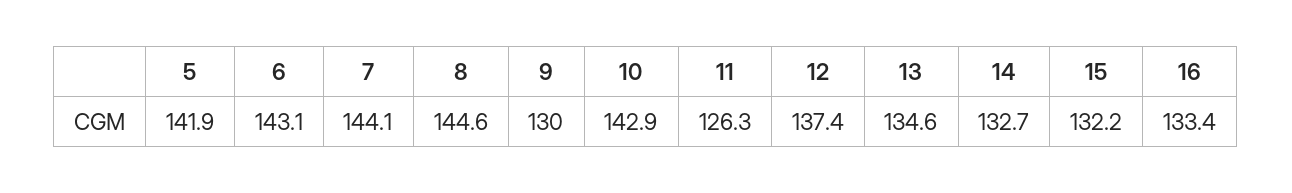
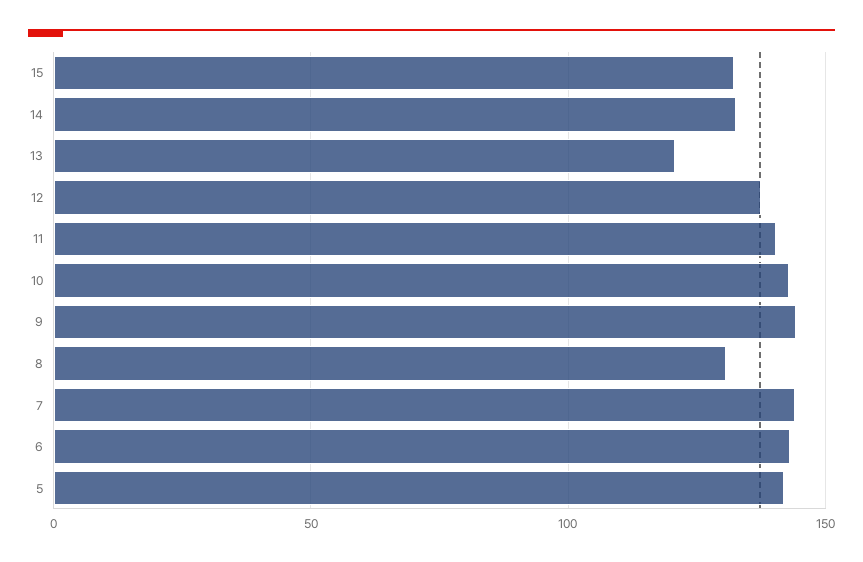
  {
    "5": 141.9,
    "6": 143.1,
    "7": 144.1,
-   "8": 144.6,
+   "8": 130,
-   "9": 130,
+   "9": 145,
    "10": 142.9,
-   "11": 126.3,
+   "11": 140,
    "12": 137.4,
-   "13": 134.6,
+   "13": 120,
    "14": 132.7,
-   "15": 132.2,
+   "15": 132.2
-   "16": 133.4
  }

